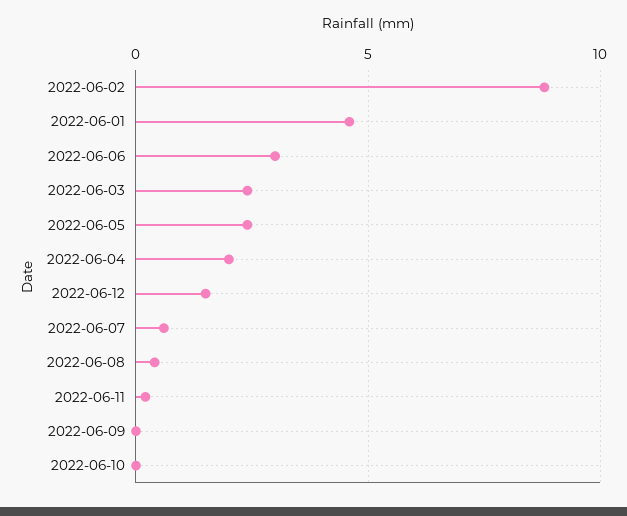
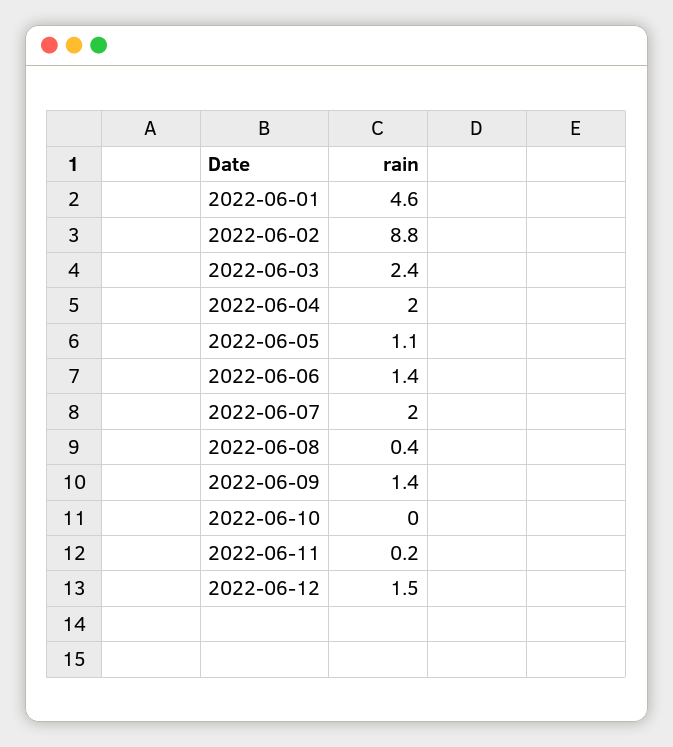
  {
    "2022-06-02": 8.8,
    "2022-06-01": 4.6,
-   "2022-06-06": 3,
+   "2022-06-06": 1.4,
    "2022-06-03": 2.4,
-   "2022-06-05": 2.5,
+   "2022-06-05": 1.1,
    "2022-06-04": 2,
    "2022-06-12": 1.5,
-   "2022-06-07": 0.5,
+   "2022-06-07": 2,
    "2022-06-08": 0.4,
    "2022-06-11": 0.2,
-   "2022-06-09": 0,
+   "2022-06-09": 1.4,
    "2022-06-10": 0
  }

